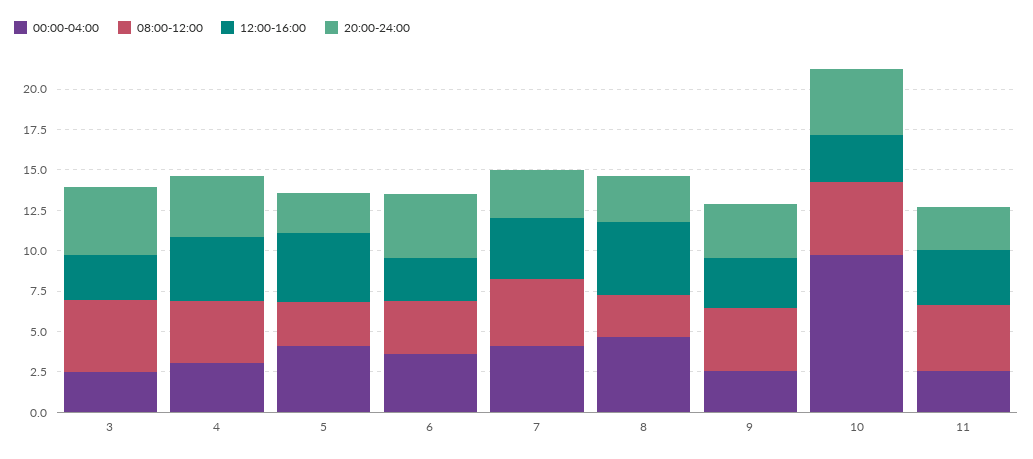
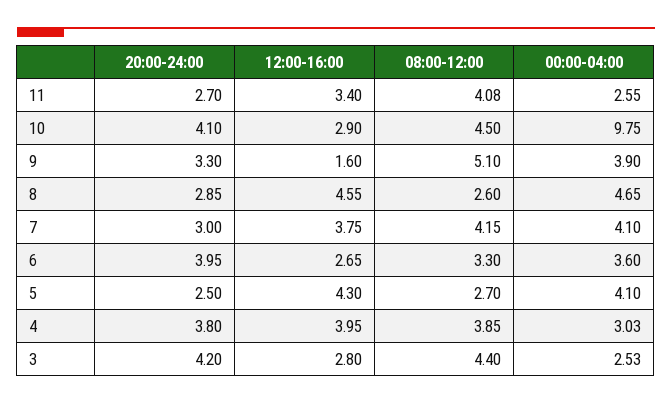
  {
    "00:00-04:00": {
      "3": 2.53,
      "4": 3.03,
      "5": 4.1,
      "6": 3.6,
      "7": 4.1,
      "8": 4.65,
-     "9": 2.5,
+     "9": 3.9,
      "10": 9.75,
      "11": 2.55
    },
    "08:00-12:00": {
      "3": 4.4,
      "4": 3.85,
      "5": 2.7,
      "6": 3.3,
      "7": 4.15,
      "8": 2.6,
-     "9": 4,
+     "9": 5.1,
      "10": 4.5,
      "11": 4.08
    },
    "12:00-16:00": {
      "3": 2.8,
      "4": 3.95,
      "5": 4.3,
      "6": 2.65,
      "7": 3.75,
      "8": 4.55,
-     "9": 3,
+     "9": 1.6,
      "10": 2.9,
      "11": 3.4
    },
    "20:00-24:00": {
      "3": 4.2,
      "4": 3.8,
      "5": 2.5,
      "6": 3.95,
      "7": 3,
      "8": 2.85,
      "9": 3.3,
      "10": 4.1,
      "11": 2.7
    }
  }

